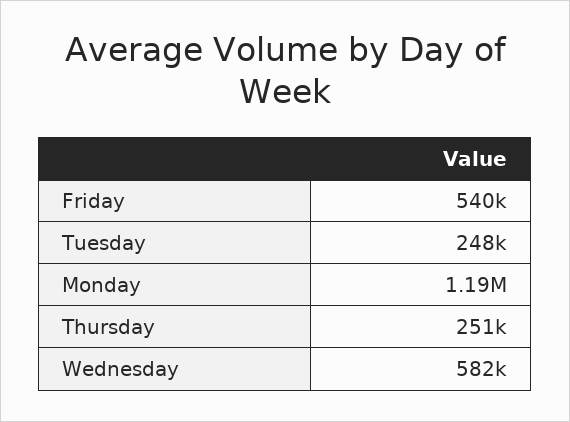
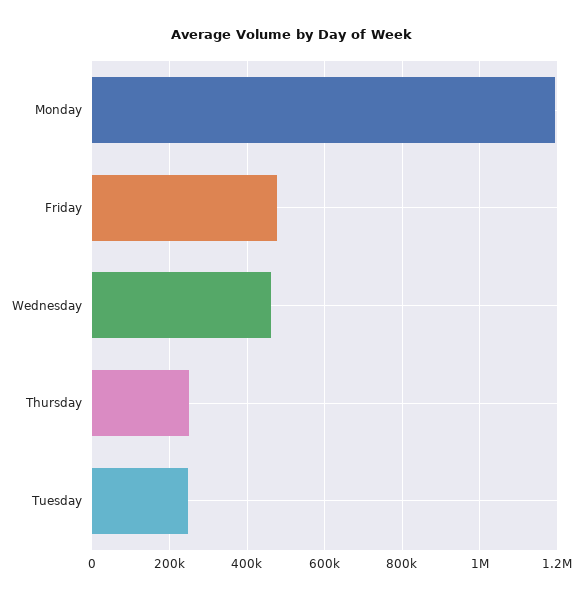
  {
-   "Friday": 540000,
+   "Friday": 480000,
    "Tuesday": 248000,
    "Monday": 1190000,
    "Thursday": 251000,
-   "Wednesday": 582000
+   "Wednesday": 460000
  }

